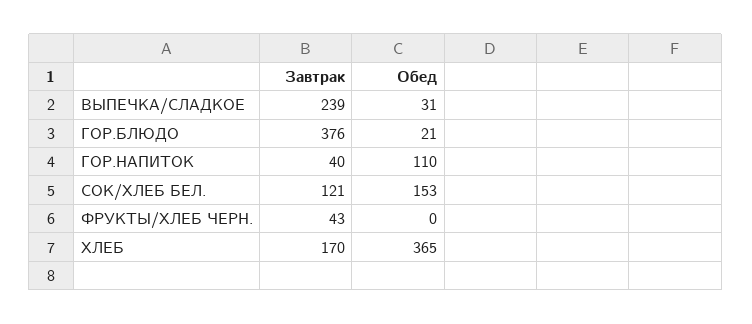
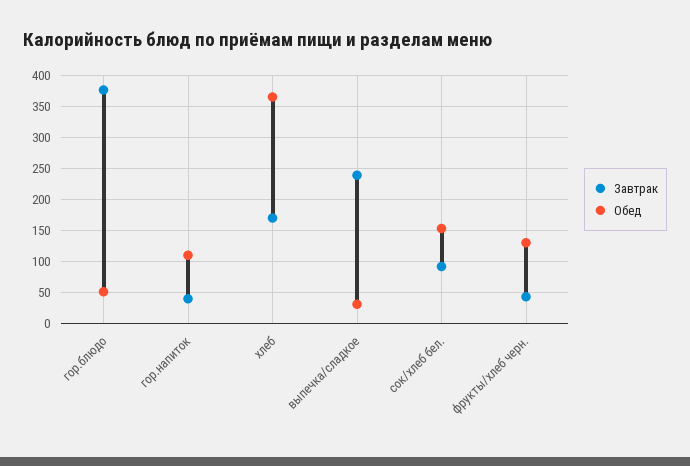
  {
    "Завтрак": {
      "ВЫПЕЧКА/СЛАДКОЕ": 239,
      "ГОР.БЛЮДО": 376,
      "ГОР.НАПИТОК": 40,
-     "СОК/ХЛЕБ БЕЛ.": 121,
+     "СОК/ХЛЕБ БЕЛ.": 90,
      "ФРУКТЫ/ХЛЕБ ЧЕРН.": 43,
      "ХЛЕБ": 170
    },
    "Обед": {
      "ВЫПЕЧКА/СЛАДКОЕ": 31,
-     "ГОР.БЛЮДО": 21,
+     "ГОР.БЛЮДО": 50,
      "ГОР.НАПИТОК": 110,
      "СОК/ХЛЕБ БЕЛ.": 153,
-     "ФРУКТЫ/ХЛЕБ ЧЕРН.": 0,
+     "ФРУКТЫ/ХЛЕБ ЧЕРН.": 130,
      "ХЛЕБ": 365
    }
  }

